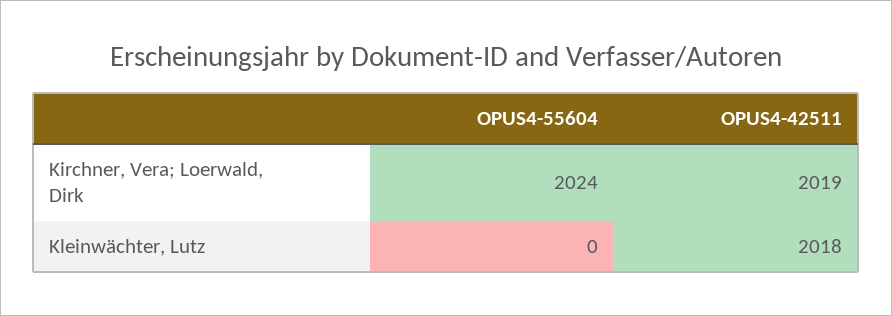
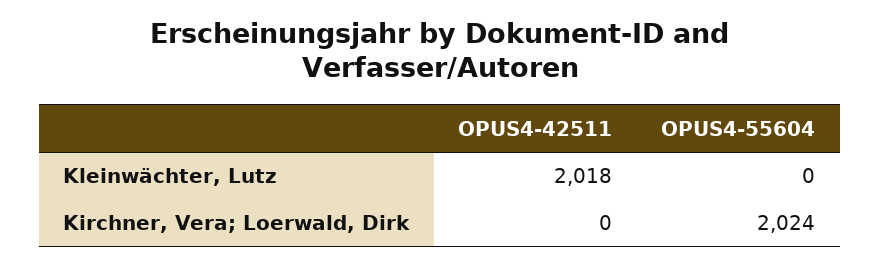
  {
    "OPUS4-55604": {
      "Kirchner, Vera; Loerwald, Dirk": 2024,
      "Kleinwächter, Lutz": 0
    },
    "OPUS4-42511": {
-     "Kirchner, Vera; Loerwald, Dirk": 2019,
+     "Kirchner, Vera; Loerwald, Dirk": 0,
      "Kleinwächter, Lutz": 2018
    }
  }

